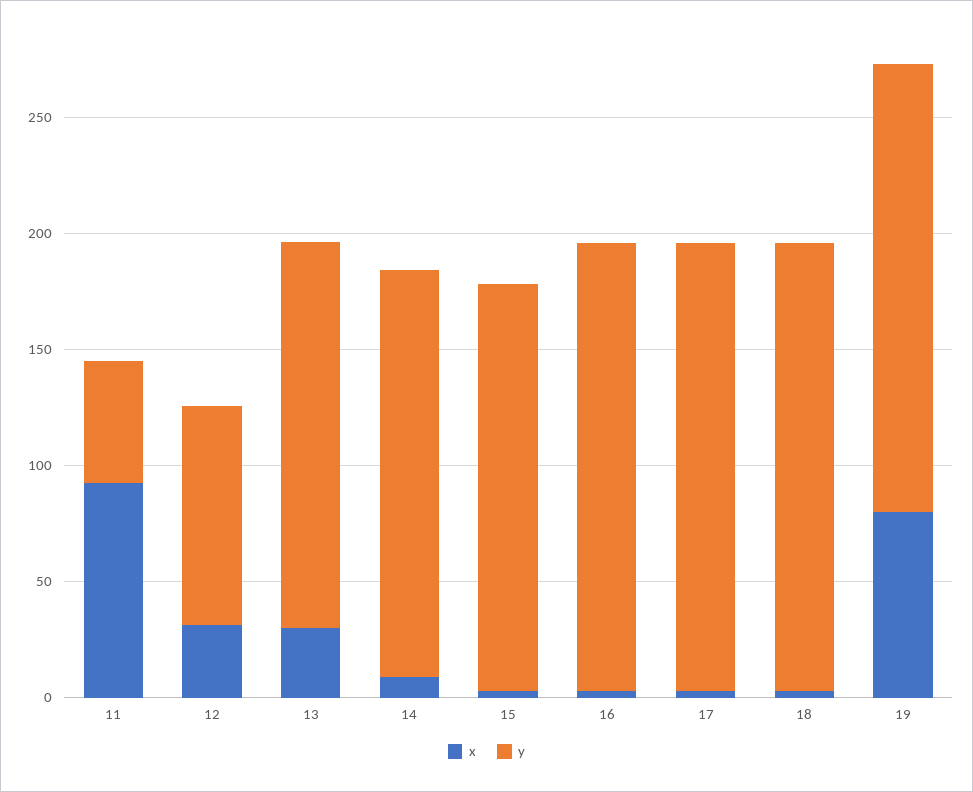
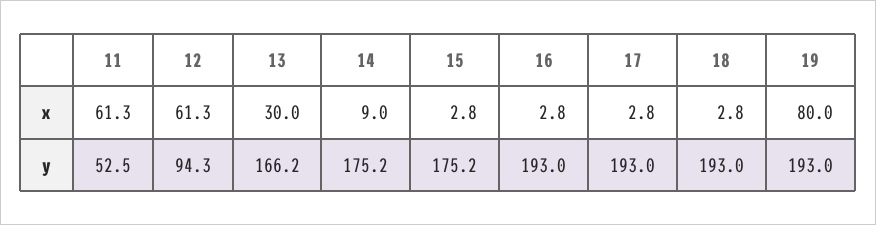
  {
    "x": {
-     "11": 90,
+     "11": 61.3,
-     "12": 30,
+     "12": 61.3,
      "13": 30,
      "14": 9,
      "15": 2.8,
      "16": 2.8,
      "17": 2.8,
      "18": 2.8,
      "19": 80
    },
    "y": {
      "11": 52.5,
      "12": 94.3,
      "13": 166.2,
      "14": 175.2,
      "15": 175.2,
      "16": 193,
      "17": 193,
      "18": 193,
      "19": 193
    }
  }

